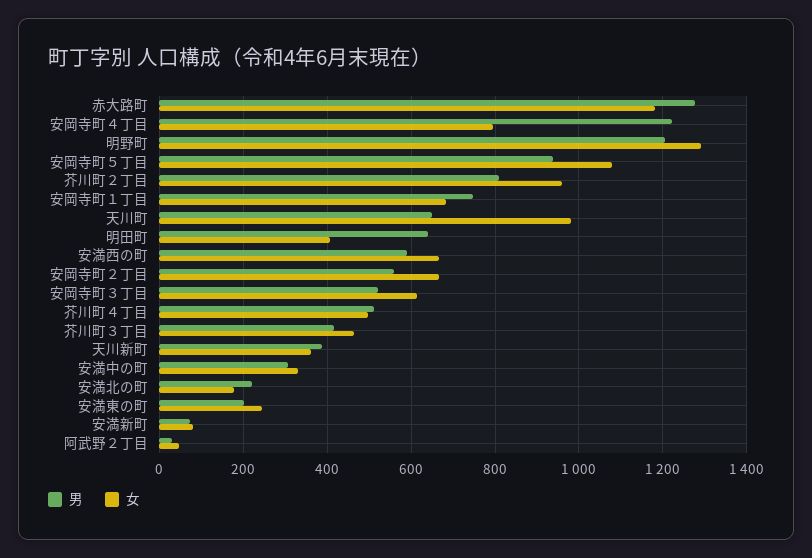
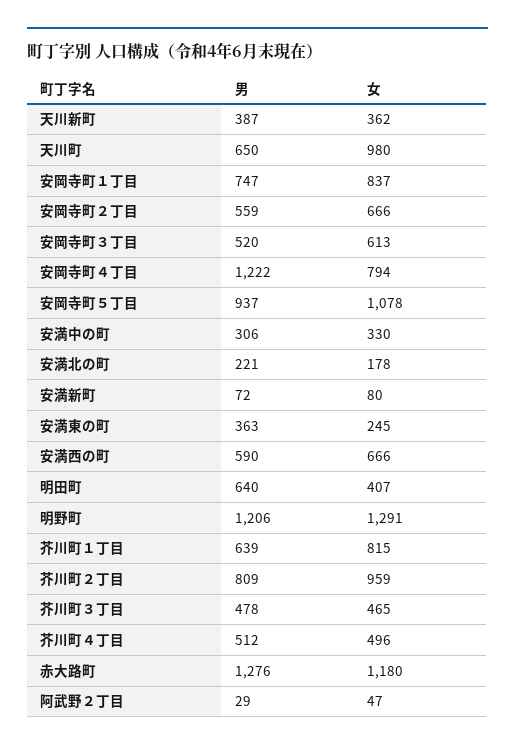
  {
    "男": {
      "赤大路町": 1276,
      "安岡寺町４丁目": 1222,
      "明野町": 1206,
      "安岡寺町５丁目": 937,
      "芥川町２丁目": 809,
      "安岡寺町１丁目": 747,
      "天川町": 650,
      "明田町": 640,
      "安満西の町": 590,
      "安岡寺町２丁目": 559,
      "安岡寺町３丁目": 520,
      "芥川町４丁目": 512,
-     "芥川町３丁目": 420,
+     "芥川町３丁目": 478,
      "天川新町": 387,
      "安満中の町": 306,
      "安満北の町": 221,
-     "安満東の町": 200,
+     "安満東の町": 363,
      "安満新町": 72,
-     "阿武野２丁目": 29
+     "阿武野２丁目": 29,
+     "芥川町１丁目": 639
    },
    "女": {
      "赤大路町": 1180,
      "安岡寺町４丁目": 794,
      "明野町": 1291,
      "安岡寺町５丁目": 1078,
      "芥川町２丁目": 959,
-     "安岡寺町１丁目": 680,
+     "安岡寺町１丁目": 837,
      "天川町": 980,
      "明田町": 407,
      "安満西の町": 666,
      "安岡寺町２丁目": 666,
      "安岡寺町３丁目": 613,
      "芥川町４丁目": 496,
      "芥川町３丁目": 465,
      "天川新町": 362,
      "安満中の町": 330,
      "安満北の町": 178,
      "安満東の町": 245,
      "安満新町": 80,
-     "阿武野２丁目": 47
+     "阿武野２丁目": 47,
+     "芥川町１丁目": 815
    }
  }

